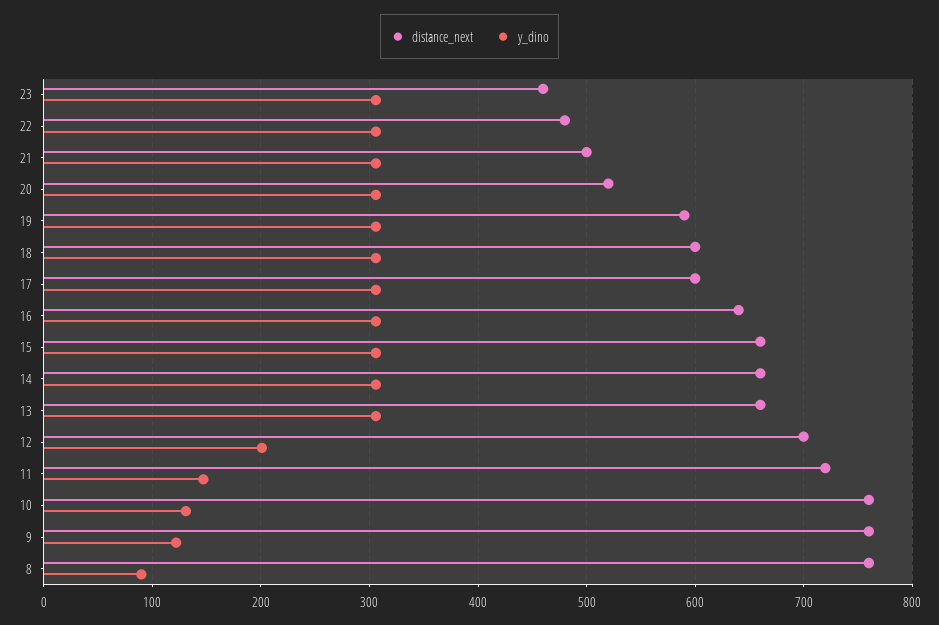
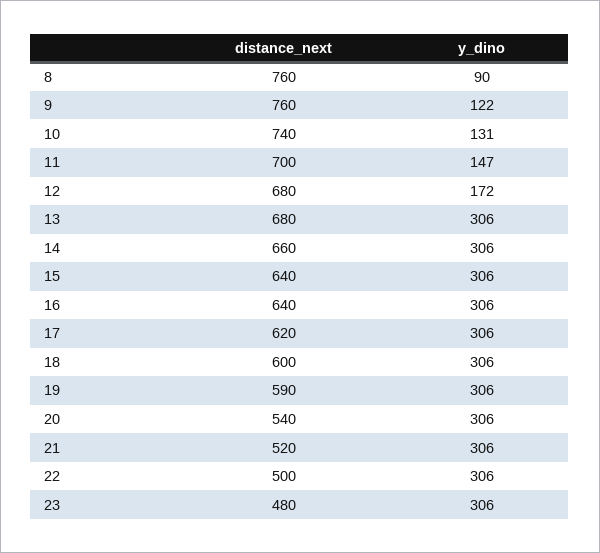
  {
    "distance_next": {
-     "23": 460,
+     "23": 480,
-     "22": 480,
+     "22": 500,
-     "21": 500,
+     "21": 520,
-     "20": 520,
+     "20": 540,
      "19": 590,
      "18": 600,
-     "17": 600,
+     "17": 620,
      "16": 640,
-     "15": 660,
+     "15": 640,
      "14": 660,
-     "13": 660,
+     "13": 680,
-     "12": 700,
+     "12": 680,
-     "11": 720,
+     "11": 700,
-     "10": 760,
+     "10": 740,
      "9": 760,
      "8": 760
    },
    "y_dino": {
      "23": 306,
      "22": 306,
      "21": 306,
      "20": 306,
      "19": 306,
      "18": 306,
      "17": 306,
      "16": 306,
      "15": 306,
      "14": 306,
      "13": 306,
-     "12": 200,
+     "12": 172,
      "11": 147,
      "10": 131,
      "9": 122,
      "8": 90
    }
  }

